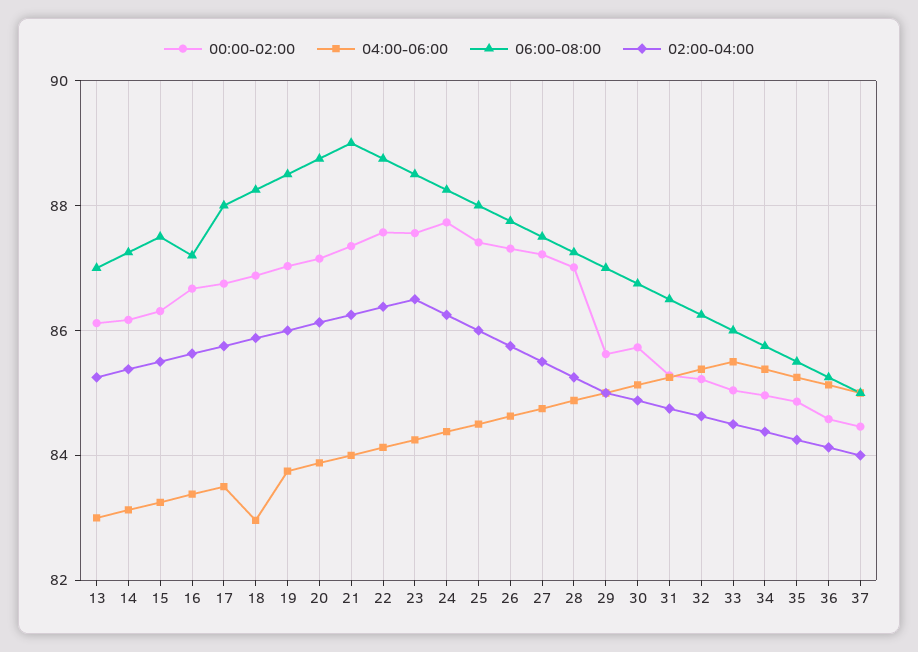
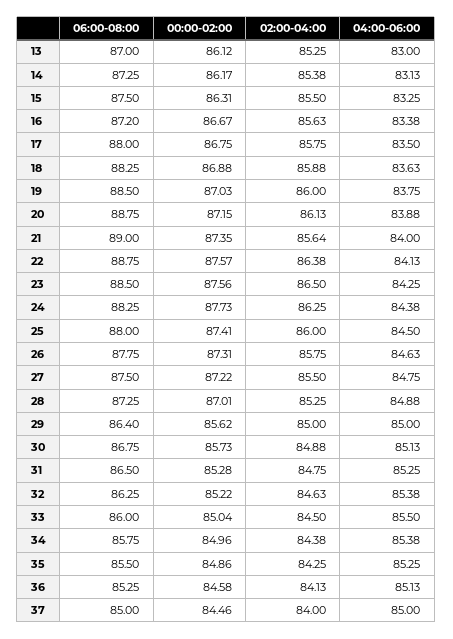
  {
    "00:00-02:00": {
      "13": 86.12,
      "14": 86.17,
      "15": 86.31,
      "16": 86.67,
      "17": 86.75,
      "18": 86.88,
      "19": 87.03,
      "20": 87.15,
      "21": 87.35,
      "22": 87.57,
      "23": 87.56,
      "24": 87.73,
      "25": 87.41,
      "26": 87.31,
      "27": 87.22,
      "28": 87.01,
      "29": 85.62,
      "30": 85.73,
      "31": 85.28,
      "32": 85.22,
      "33": 85.04,
      "34": 84.96,
      "35": 84.86,
      "36": 84.58,
      "37": 84.46
    },
    "04:00-06:00": {
      "13": 83,
      "14": 83.13,
      "15": 83.25,
      "16": 83.38,
      "17": 83.5,
-     "18": 83,
+     "18": 83.63,
      "19": 83.75,
      "20": 83.88,
      "21": 84,
      "22": 84.13,
      "23": 84.25,
      "24": 84.38,
      "25": 84.5,
      "26": 84.63,
      "27": 84.75,
      "28": 84.88,
      "29": 85,
      "30": 85.13,
      "31": 85.25,
      "32": 85.38,
      "33": 85.5,
      "34": 85.38,
      "35": 85.25,
      "36": 85.13,
      "37": 85
    },
    "06:00-08:00": {
      "13": 87,
      "14": 87.25,
      "15": 87.5,
      "16": 87.2,
      "17": 88,
      "18": 88.25,
      "19": 88.5,
      "20": 88.75,
      "21": 89,
      "22": 88.75,
      "23": 88.5,
      "24": 88.25,
      "25": 88,
      "26": 87.75,
      "27": 87.5,
      "28": 87.25,
-     "29": 87,
+     "29": 86.4,
      "30": 86.75,
      "31": 86.5,
      "32": 86.25,
      "33": 86,
      "34": 85.75,
      "35": 85.5,
      "36": 85.25,
      "37": 85
    },
    "02:00-04:00": {
      "13": 85.25,
      "14": 85.38,
      "15": 85.5,
      "16": 85.63,
      "17": 85.75,
      "18": 85.88,
      "19": 86,
      "20": 86.13,
-     "21": 86.2,
+     "21": 85.64,
      "22": 86.38,
      "23": 86.5,
      "24": 86.25,
      "25": 86,
      "26": 85.75,
      "27": 85.5,
      "28": 85.25,
      "29": 85,
      "30": 84.88,
      "31": 84.75,
      "32": 84.63,
      "33": 84.5,
      "34": 84.38,
      "35": 84.25,
      "36": 84.13,
      "37": 84
    }
  }

